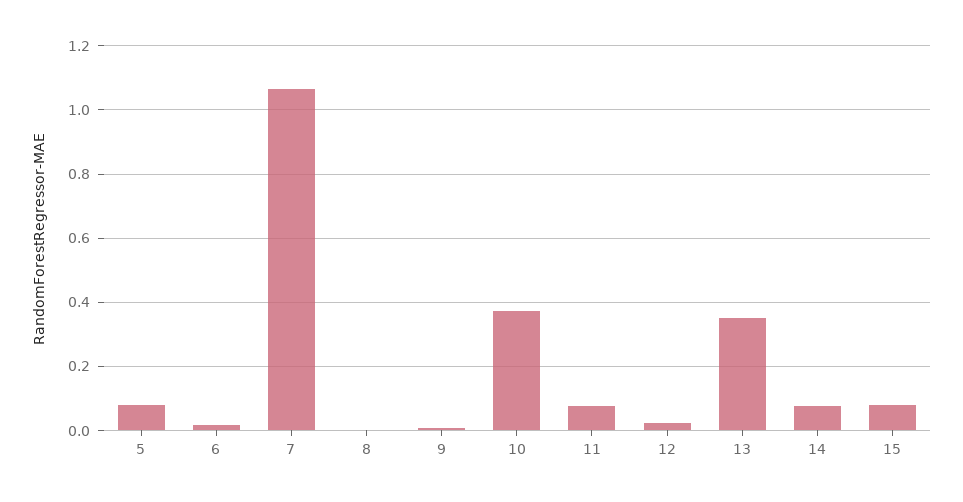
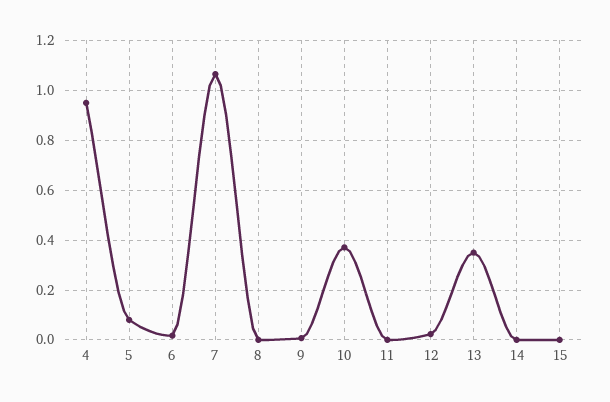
  {
    "5": 0.08,
    "6": 0.02,
    "7": 1.06,
    "8": 0,
    "9": 0,
    "10": 0.38,
-   "11": 0.08,
+   "11": 0,
    "12": 0.02,
    "13": 0.36,
-   "14": 0.08,
+   "14": 0,
-   "15": 0.08
+   "15": 0,
+   "4": 0.95
  }

